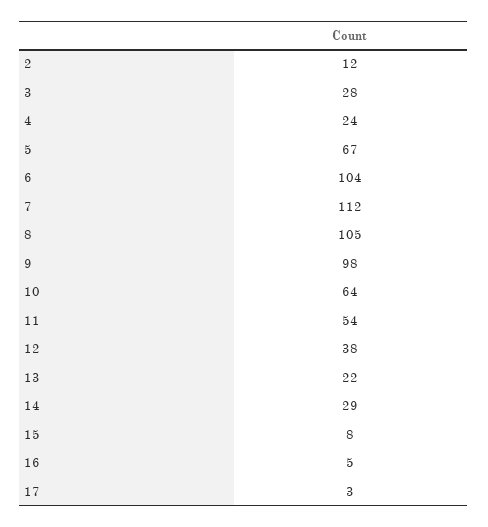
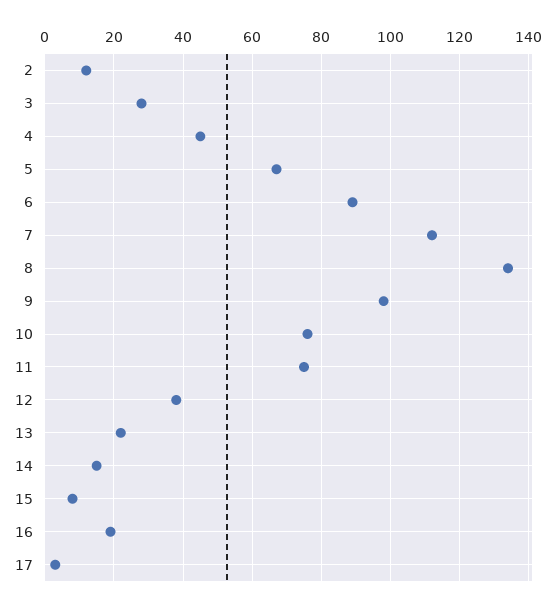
  {
    "2": 12,
    "3": 28,
-   "4": 24,
+   "4": 45,
    "5": 67,
-   "6": 104,
+   "6": 90,
    "7": 112,
-   "8": 105,
+   "8": 135,
    "9": 98,
-   "10": 64,
+   "10": 75,
-   "11": 54,
+   "11": 75,
    "12": 38,
    "13": 22,
-   "14": 29,
+   "14": 15,
    "15": 8,
-   "16": 5,
+   "16": 20,
    "17": 3
  }

